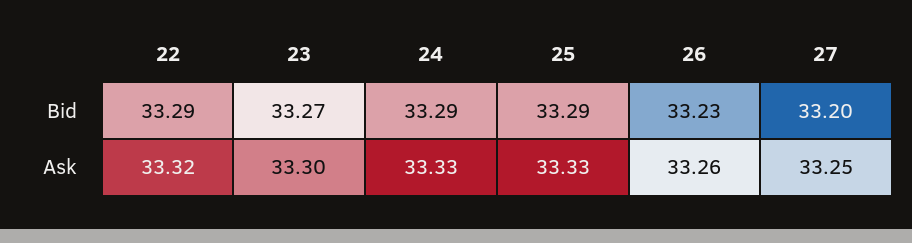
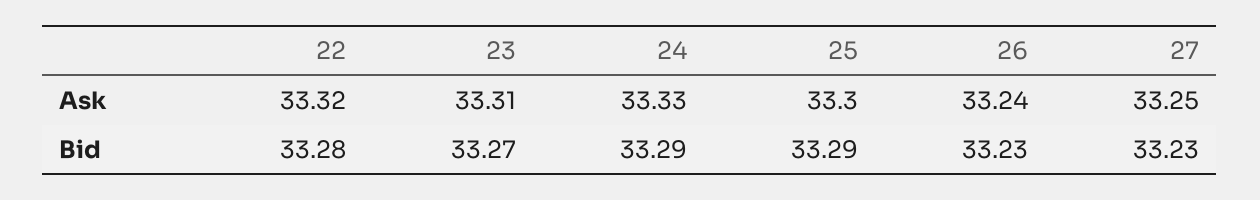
  {
    "22": {
-     "Bid": 33.29,
+     "Bid": 33.28,
      "Ask": 33.32
    },
    "23": {
      "Bid": 33.27,
-     "Ask": 33.3
+     "Ask": 33.31
    },
    "24": {
      "Bid": 33.29,
      "Ask": 33.33
    },
    "25": {
      "Bid": 33.29,
-     "Ask": 33.33
+     "Ask": 33.3
    },
    "26": {
      "Bid": 33.23,
-     "Ask": 33.26
+     "Ask": 33.24
    },
    "27": {
-     "Bid": 33.2,
+     "Bid": 33.23,
      "Ask": 33.25
    }
  }

